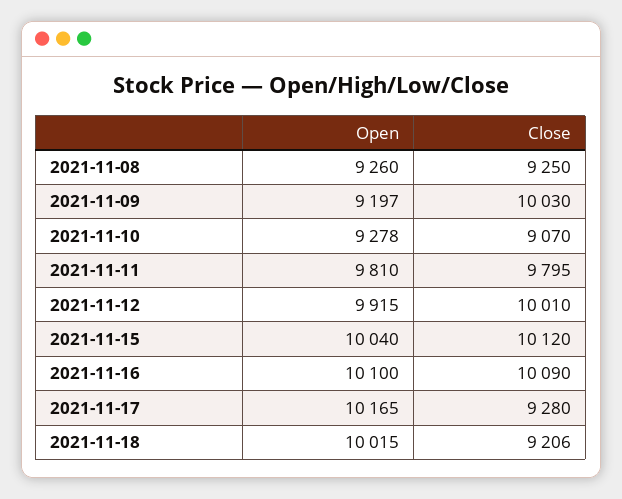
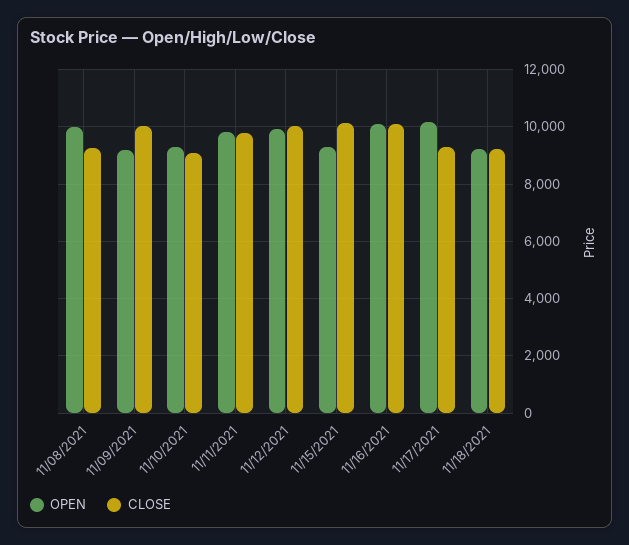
  {
    "Open": {
-     "2021-11-08": 9260,
+     "2021-11-08": 10000,
      "2021-11-09": 9197,
      "2021-11-10": 9278,
      "2021-11-11": 9810,
      "2021-11-12": 9915,
-     "2021-11-15": 10040,
+     "2021-11-15": 9250,
      "2021-11-16": 10100,
      "2021-11-17": 10165,
-     "2021-11-18": 10015
+     "2021-11-18": 9250
    },
    "Close": {
      "2021-11-08": 9250,
      "2021-11-09": 10030,
      "2021-11-10": 9070,
      "2021-11-11": 9795,
      "2021-11-12": 10010,
      "2021-11-15": 10120,
      "2021-11-16": 10090,
      "2021-11-17": 9280,
      "2021-11-18": 9206
    }
  }

